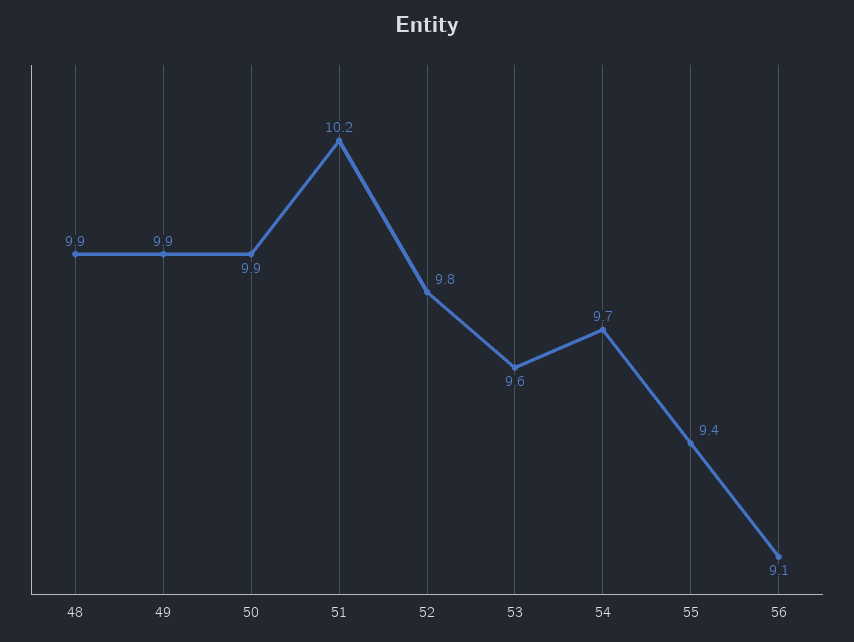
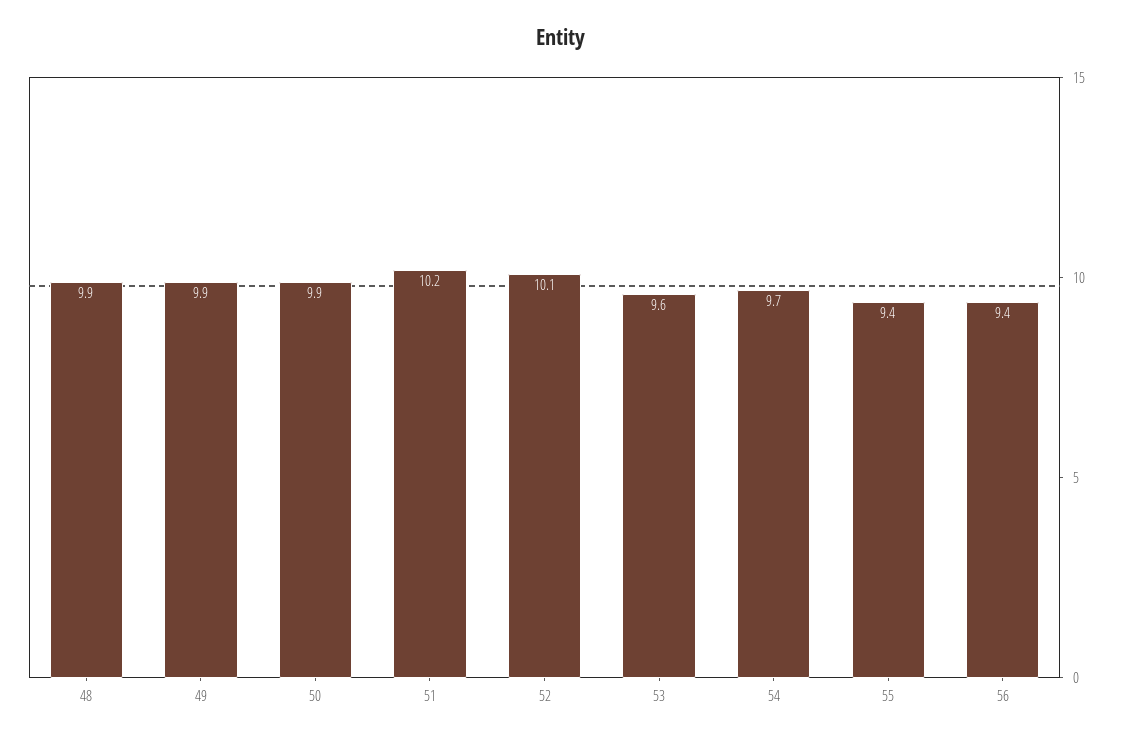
  {
    "48": 9.9,
    "49": 9.9,
    "50": 9.9,
    "51": 10.2,
-   "52": 9.8,
+   "52": 10.1,
    "53": 9.6,
    "54": 9.7,
    "55": 9.4,
-   "56": 9.1
+   "56": 9.4
  }

